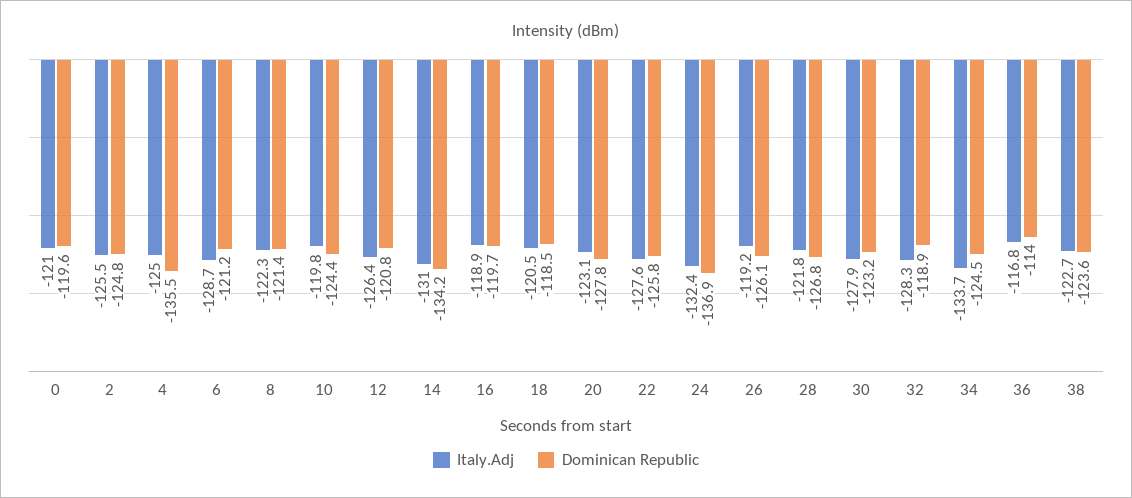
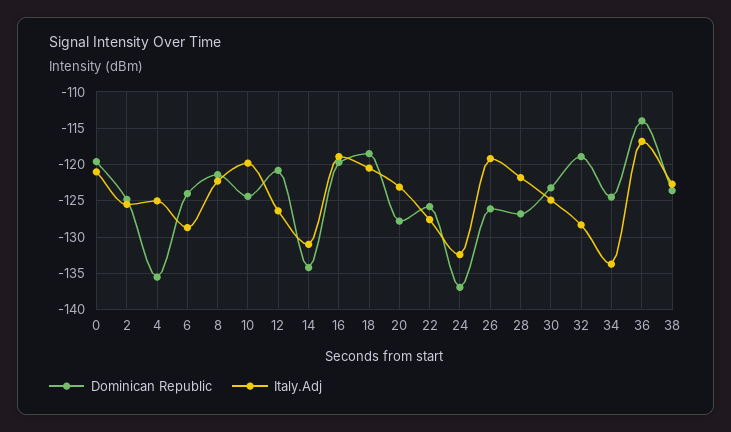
  {
    "Italy.Adj": {
      "0": -121,
      "2": -125.5,
      "4": -125,
      "6": -128.7,
      "8": -122.3,
      "10": -119.8,
      "12": -126.4,
      "14": -131,
      "16": -118.9,
      "18": -120.5,
      "20": -123.1,
      "22": -127.6,
      "24": -132.4,
      "26": -119.2,
      "28": -121.8,
-     "30": -127.9,
+     "30": -125,
      "32": -128.3,
      "34": -133.7,
      "36": -116.8,
      "38": -122.7
    },
    "Dominican Republic": {
      "0": -119.6,
      "2": -124.8,
      "4": -135.5,
-     "6": -121.2,
+     "6": -124,
      "8": -121.4,
      "10": -124.4,
      "12": -120.8,
      "14": -134.2,
      "16": -119.7,
      "18": -118.5,
      "20": -127.8,
      "22": -125.8,
      "24": -136.9,
      "26": -126.1,
      "28": -126.8,
      "30": -123.2,
      "32": -118.9,
      "34": -124.5,
      "36": -114,
      "38": -123.6
    }
  }

